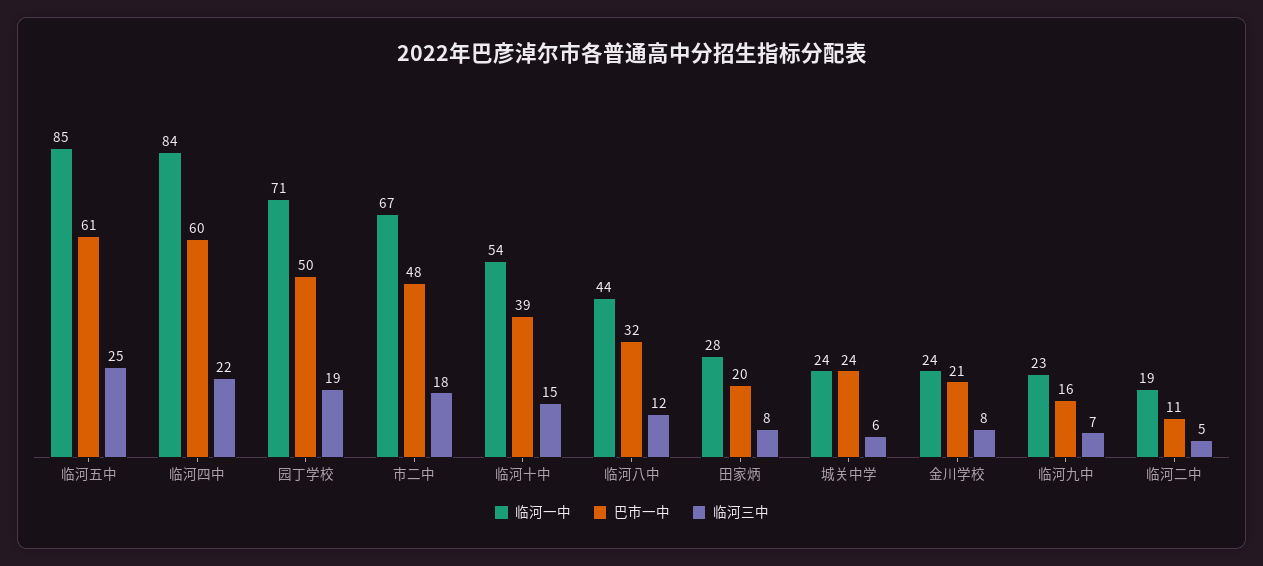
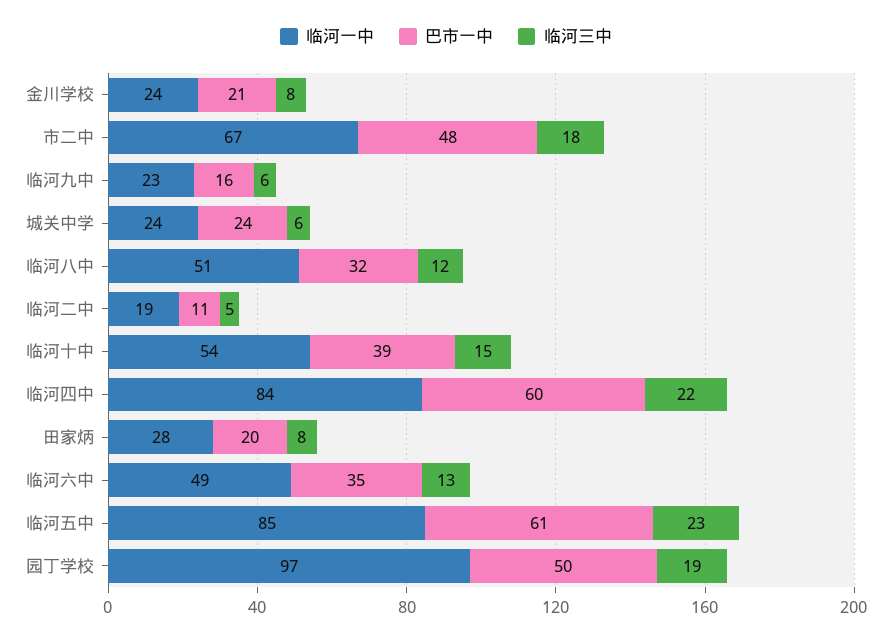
  {
    "临河一中": {
      "临河五中": 85,
      "临河四中": 84,
-     "园丁学校": 71,
+     "园丁学校": 97,
      "市二中": 67,
      "临河十中": 54,
-     "临河八中": 44,
+     "临河八中": 51,
      "田家炳": 28,
      "城关中学": 24,
      "金川学校": 24,
      "临河九中": 23,
-     "临河二中": 19
+     "临河二中": 19,
+     "临河六中": 49
    },
    "巴市一中": {
      "临河五中": 61,
      "临河四中": 60,
      "园丁学校": 50,
      "市二中": 48,
      "临河十中": 39,
      "临河八中": 32,
      "田家炳": 20,
      "城关中学": 24,
      "金川学校": 21,
      "临河九中": 16,
-     "临河二中": 11
+     "临河二中": 11,
+     "临河六中": 35
    },
    "临河三中": {
-     "临河五中": 25,
+     "临河五中": 23,
      "临河四中": 22,
      "园丁学校": 19,
      "市二中": 18,
      "临河十中": 15,
      "临河八中": 12,
      "田家炳": 8,
      "城关中学": 6,
      "金川学校": 8,
-     "临河九中": 7,
+     "临河九中": 6,
-     "临河二中": 5
+     "临河二中": 5,
+     "临河六中": 13
    }
  }

